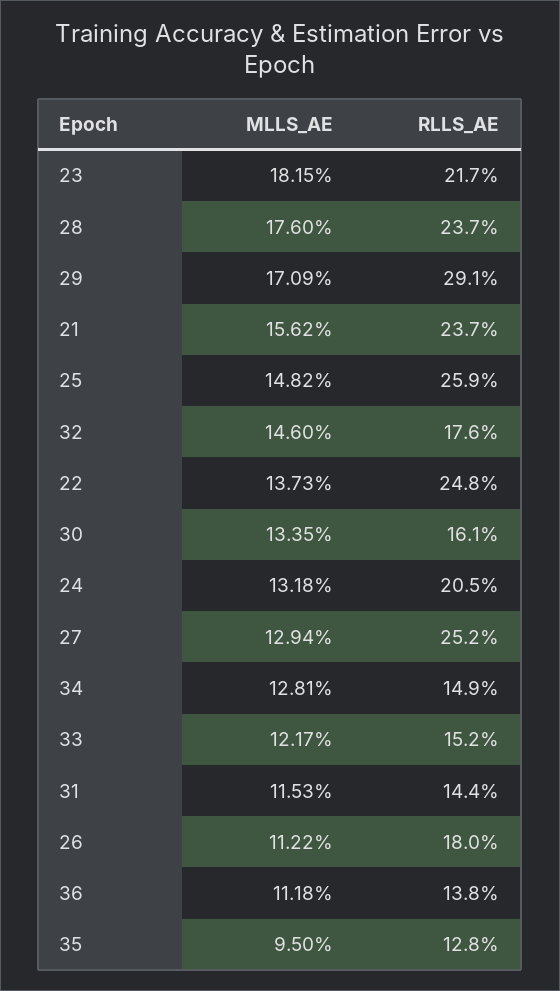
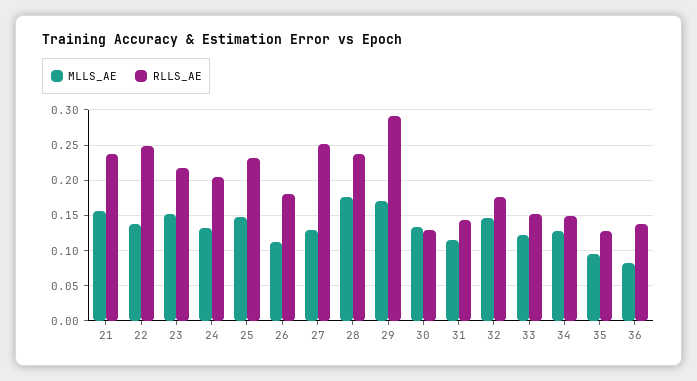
  {
    "MLLS_AE": {
-     "23": 0.1815,
+     "23": 0.15,
      "28": 0.176,
      "29": 0.1709,
      "21": 0.1562,
      "25": 0.1482,
      "32": 0.146,
      "22": 0.1373,
      "30": 0.1335,
      "24": 0.1318,
      "27": 0.1294,
      "34": 0.1281,
      "33": 0.1217,
      "31": 0.1153,
      "26": 0.1122,
-     "36": 0.1118,
+     "36": 0.08,
      "35": 0.095
    },
    "RLLS_AE": {
      "23": 0.217,
      "28": 0.237,
      "29": 0.291,
      "21": 0.237,
-     "25": 0.259,
+     "25": 0.23,
      "32": 0.176,
      "22": 0.248,
-     "30": 0.161,
+     "30": 0.13,
      "24": 0.205,
      "27": 0.252,
      "34": 0.149,
      "33": 0.152,
      "31": 0.144,
      "26": 0.18,
      "36": 0.138,
      "35": 0.128
    }
  }

